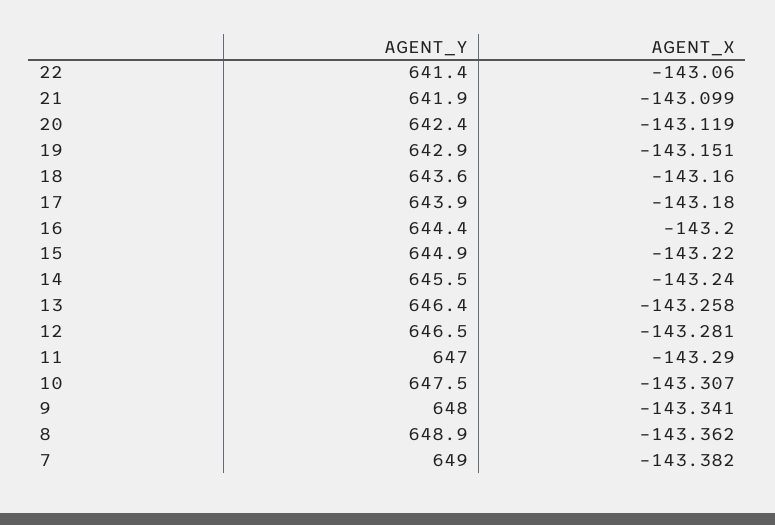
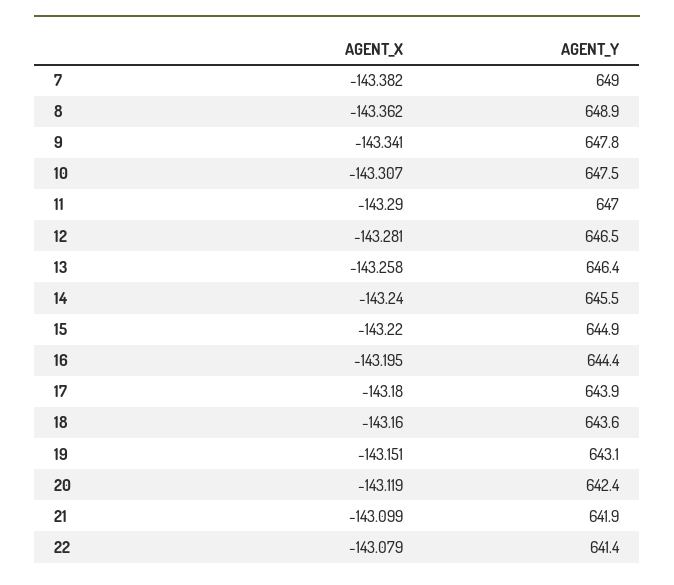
  {
    "AGENT_Y": {
      "22": 641.4,
      "21": 641.9,
      "20": 642.4,
-     "19": 642.9,
+     "19": 643.1,
      "18": 643.6,
      "17": 643.9,
      "16": 644.4,
      "15": 644.9,
      "14": 645.5,
      "13": 646.4,
      "12": 646.5,
      "11": 647,
      "10": 647.5,
-     "9": 648,
+     "9": 647.8,
      "8": 648.9,
      "7": 649
    },
    "AGENT_X": {
-     "22": -143.06,
+     "22": -143.079,
      "21": -143.099,
      "20": -143.119,
      "19": -143.151,
      "18": -143.16,
      "17": -143.18,
-     "16": -143.2,
+     "16": -143.195,
      "15": -143.22,
      "14": -143.24,
      "13": -143.258,
      "12": -143.281,
      "11": -143.29,
      "10": -143.307,
      "9": -143.341,
      "8": -143.362,
      "7": -143.382
    }
  }

